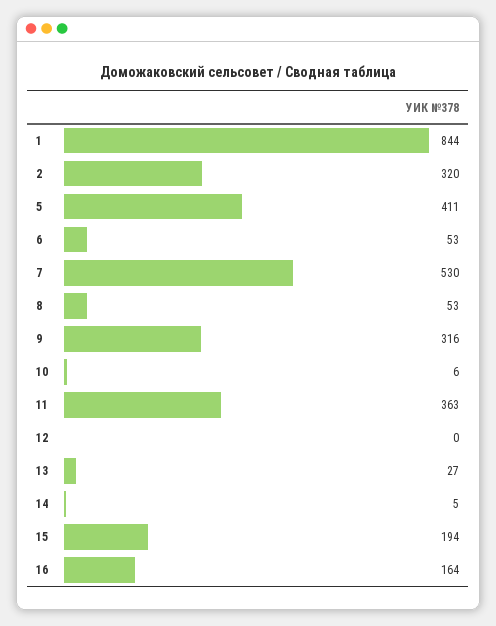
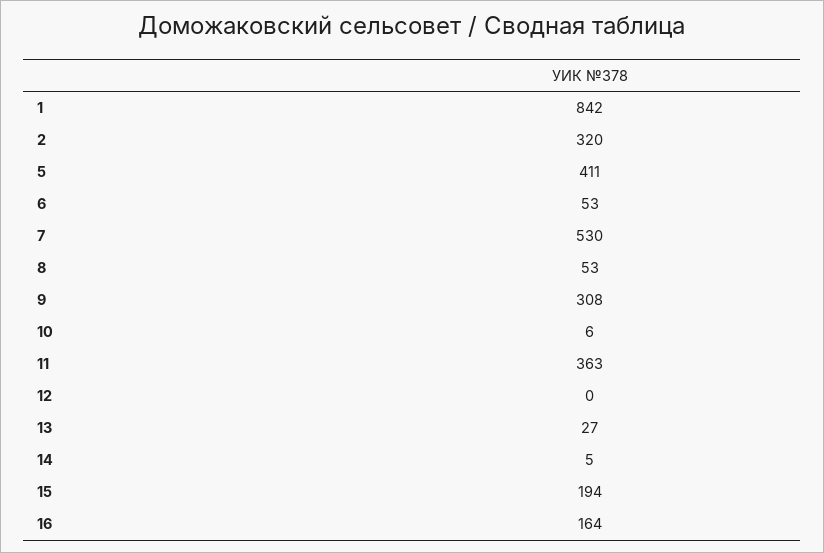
  {
-   "1": 844,
+   "1": 842,
    "2": 320,
    "5": 411,
    "6": 53,
    "7": 530,
    "8": 53,
-   "9": 316,
+   "9": 308,
    "10": 6,
    "11": 363,
    "12": 0,
    "13": 27,
    "14": 5,
    "15": 194,
    "16": 164
  }

